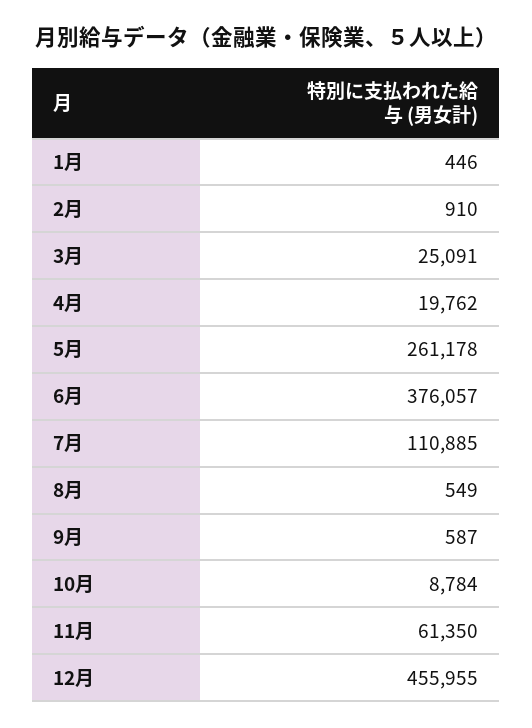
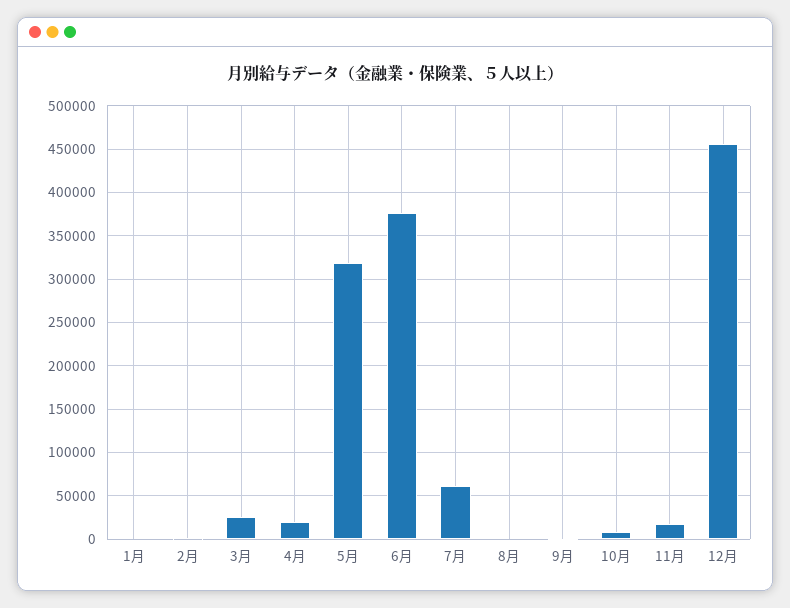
  {
    "1月": 446,
    "2月": 910,
    "3月": 25091,
    "4月": 19762,
-   "5月": 261178,
+   "5月": 320000,
    "6月": 376057,
-   "7月": 110885,
+   "7月": 60000,
    "8月": 549,
    "9月": 587,
    "10月": 8784,
-   "11月": 61350,
+   "11月": 20000,
    "12月": 455955
  }

